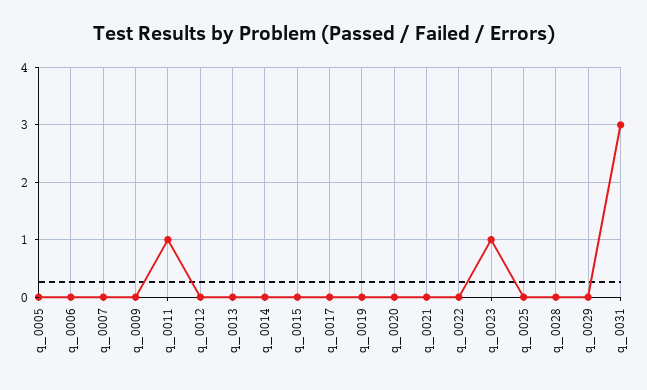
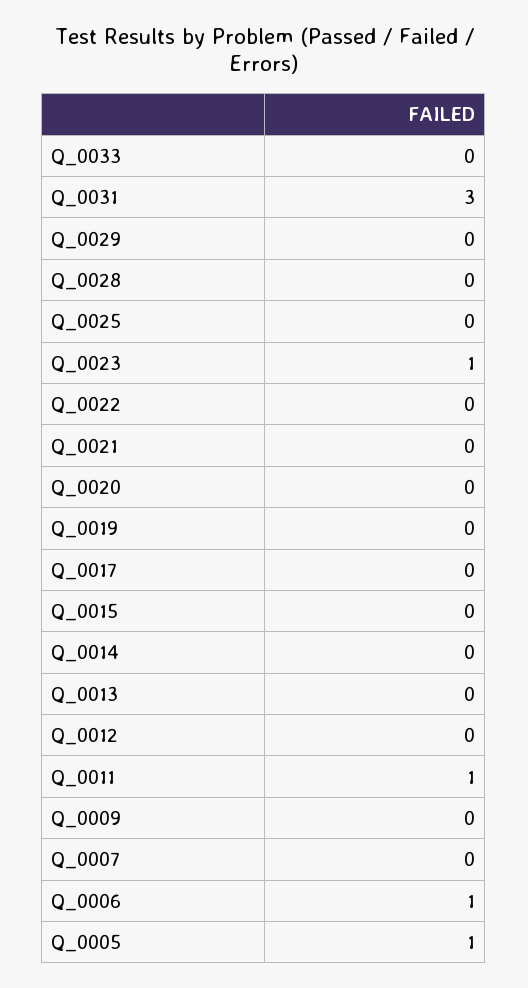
  {
-   "q_0005": 0,
+   "q_0005": 1,
-   "q_0006": 0,
+   "q_0006": 1,
    "q_0007": 0,
    "q_0009": 0,
    "q_0011": 1,
    "q_0012": 0,
    "q_0013": 0,
    "q_0014": 0,
    "q_0015": 0,
    "q_0017": 0,
    "q_0019": 0,
    "q_0020": 0,
    "q_0021": 0,
    "q_0022": 0,
    "q_0023": 1,
    "q_0025": 0,
    "q_0028": 0,
    "q_0029": 0,
-   "q_0031": 3
+   "q_0031": 3,
+   "Q_0033": 0
  }

